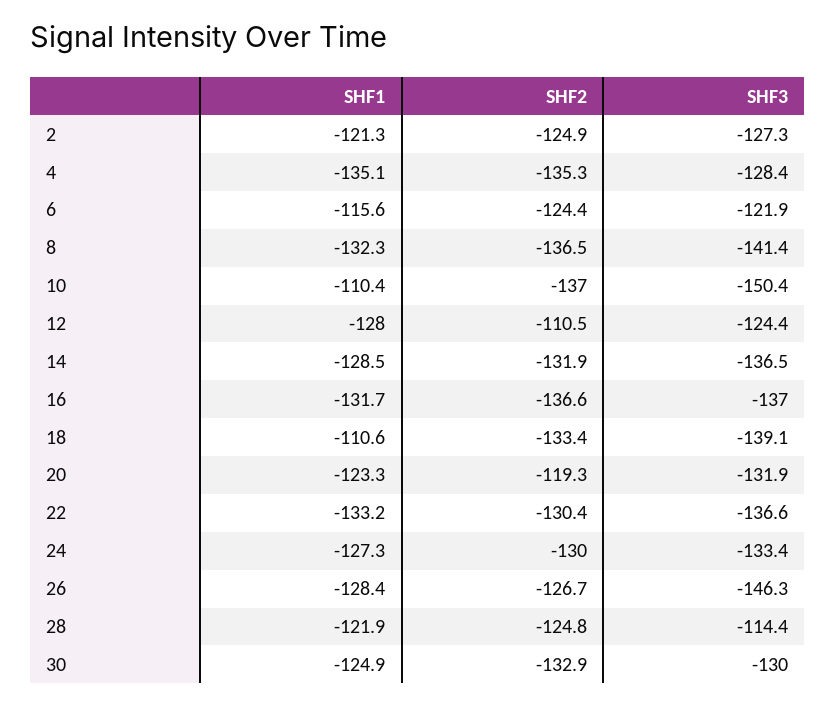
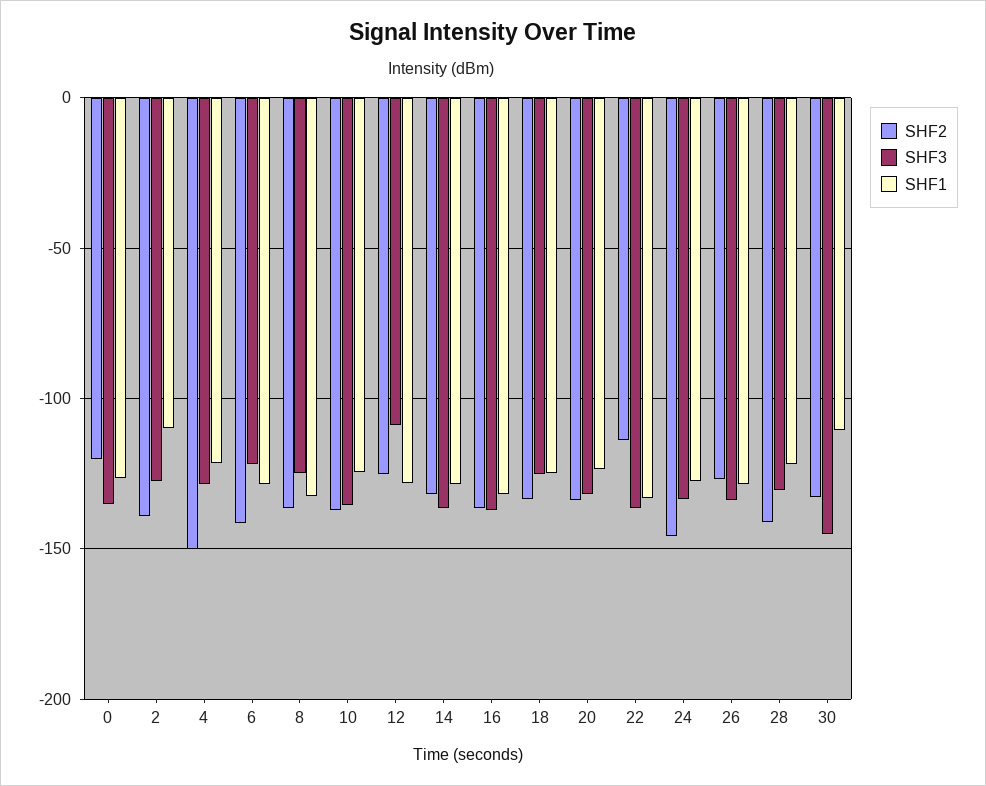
  {
    "SHF1": {
-     "2": -121.3,
+     "2": -110,
-     "4": -135.1,
+     "4": -120,
-     "6": -115.6,
+     "6": -130,
      "8": -132.3,
-     "10": -110.4,
+     "10": -125,
      "12": -128,
      "14": -128.5,
      "16": -131.7,
-     "18": -110.6,
+     "18": -125,
      "20": -123.3,
      "22": -133.2,
      "24": -127.3,
      "26": -128.4,
      "28": -121.9,
-     "30": -124.9
+     "30": -110,
+     "0": -125
    },
    "SHF2": {
-     "2": -124.9,
+     "2": -140,
-     "4": -135.3,
+     "4": -150,
-     "6": -124.4,
+     "6": -140,
      "8": -136.5,
      "10": -137,
-     "12": -110.5,
+     "12": -125,
      "14": -131.9,
      "16": -136.6,
      "18": -133.4,
-     "20": -119.3,
+     "20": -135,
-     "22": -130.4,
+     "22": -115,
-     "24": -130,
+     "24": -145,
      "26": -126.7,
-     "28": -124.8,
+     "28": -140,
-     "30": -132.9
+     "30": -132.9,
+     "0": -120
    },
    "SHF3": {
      "2": -127.3,
      "4": -128.4,
      "6": -121.9,
-     "8": -141.4,
+     "8": -125,
-     "10": -150.4,
+     "10": -135,
-     "12": -124.4,
+     "12": -110,
      "14": -136.5,
      "16": -137,
-     "18": -139.1,
+     "18": -125,
      "20": -131.9,
      "22": -136.6,
      "24": -133.4,
-     "26": -146.3,
+     "26": -135,
-     "28": -114.4,
+     "28": -130,
-     "30": -130
+     "30": -145,
+     "0": -135
    }
  }

